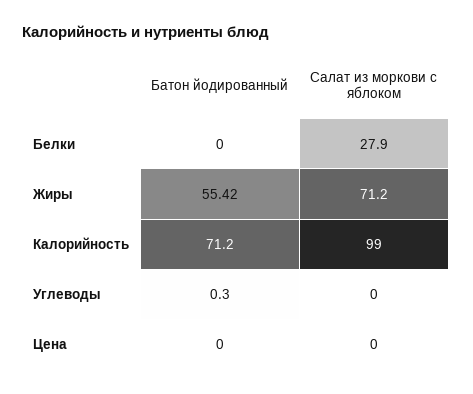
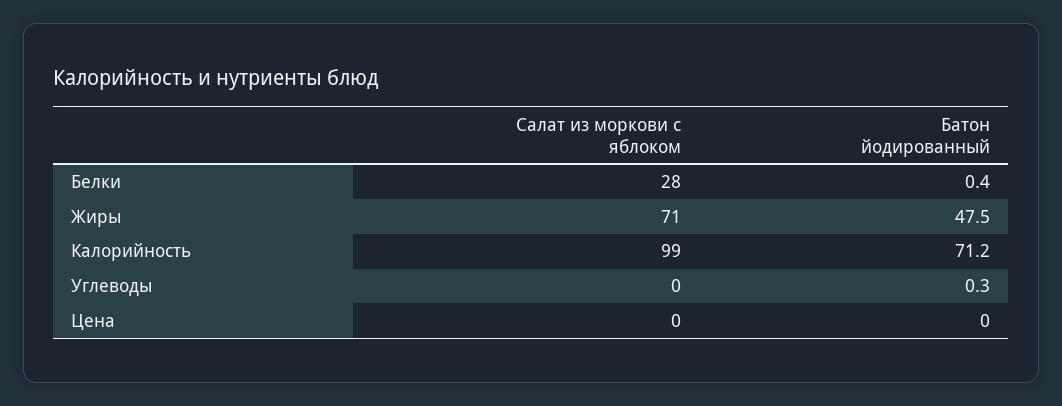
  {
    "Батон йодированный": {
-     "Белки": 0,
+     "Белки": 0.4,
-     "Жиры": 55.42,
+     "Жиры": 47.5,
      "Калорийность": 71.2,
      "Углеводы": 0.3,
      "Цена": 0
    },
    "Салат из моркови с яблоком": {
      "Белки": 27.9,
      "Жиры": 71.2,
      "Калорийность": 99,
      "Углеводы": 0,
      "Цена": 0
    }
  }

